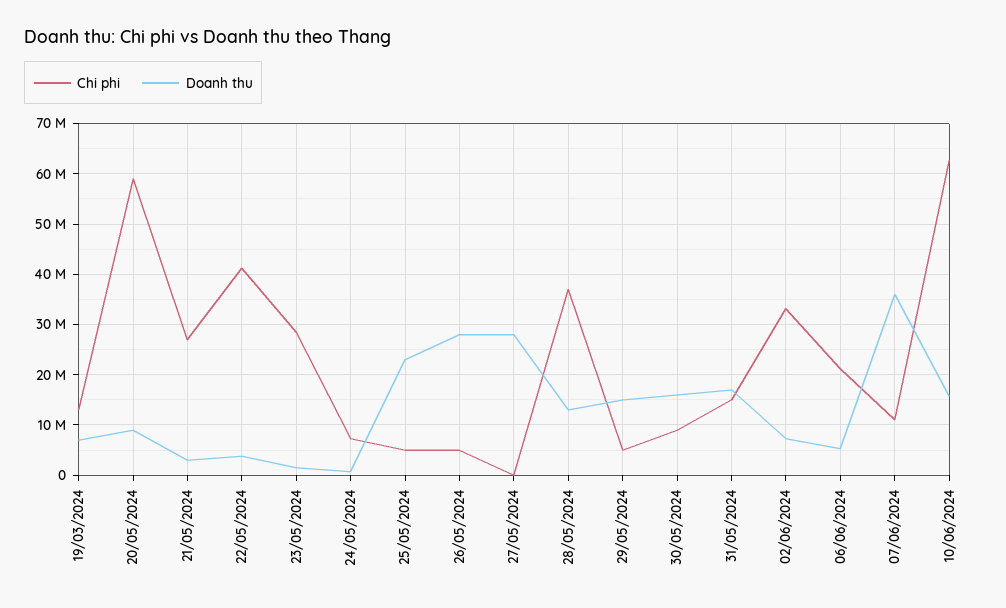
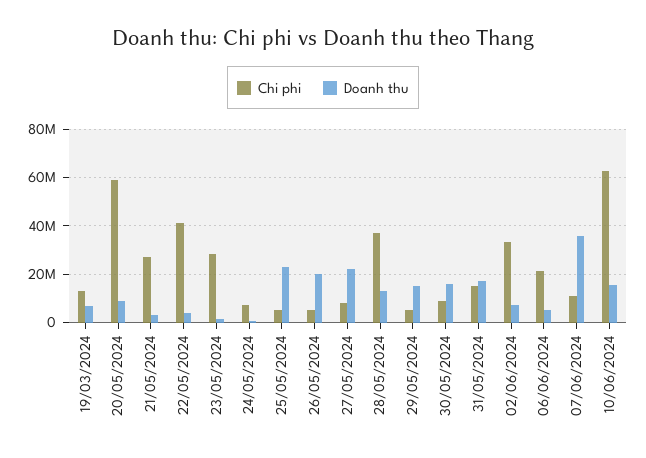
  {
    "Chi phi": {
      "19/03/2024": 14000000,
      "20/05/2024": 60000000,
      "21/05/2024": 28000000,
      "22/05/2024": 42000000,
      "23/05/2024": 28000000,
      "24/05/2024": 8000000,
      "25/05/2024": 6000000,
      "26/05/2024": 6000000,
-     "27/05/2024": 0,
+     "27/05/2024": 7500000,
      "28/05/2024": 38000000,
      "29/05/2024": 6000000,
      "30/05/2024": 10000000,
      "31/05/2024": 16000000,
      "02/06/2024": 34000000,
      "06/06/2024": 22000000,
      "07/06/2024": 12000000,
      "10/06/2024": 62000000
    },
    "Doanh thu": {
      "19/03/2024": 8000000,
      "20/05/2024": 10000000,
      "21/05/2024": 4000000,
      "22/05/2024": 4000000,
      "23/05/2024": 2000000,
      "24/05/2024": 0,
      "25/05/2024": 24000000,
-     "26/05/2024": 28000000,
+     "26/05/2024": 20000000,
-     "27/05/2024": 28000000,
+     "27/05/2024": 22500000,
      "28/05/2024": 14000000,
      "29/05/2024": 16000000,
      "30/05/2024": 16000000,
      "31/05/2024": 18000000,
      "02/06/2024": 8000000,
      "06/06/2024": 6000000,
      "07/06/2024": 36000000,
      "10/06/2024": 16000000
    }
  }

